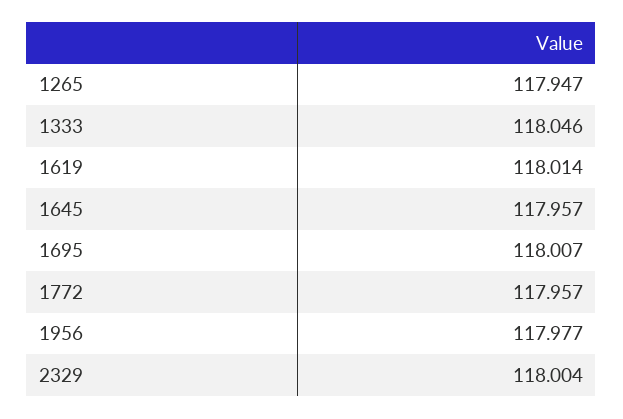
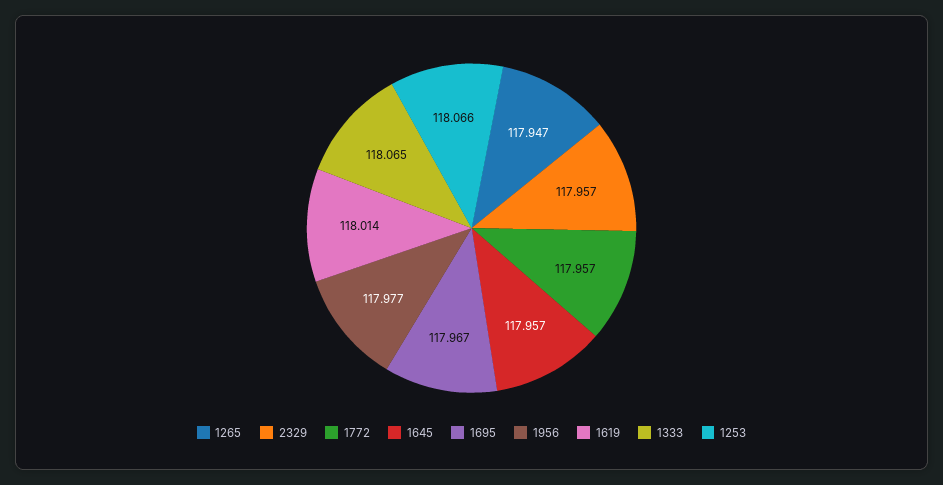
  {
    "1265": 117.947,
-   "1333": 118.046,
+   "1333": 118.065,
    "1619": 118.014,
    "1645": 117.957,
-   "1695": 118.007,
+   "1695": 117.967,
    "1772": 117.957,
    "1956": 117.977,
-   "2329": 118.004
+   "2329": 117.957,
+   "1253": 118.066
  }

